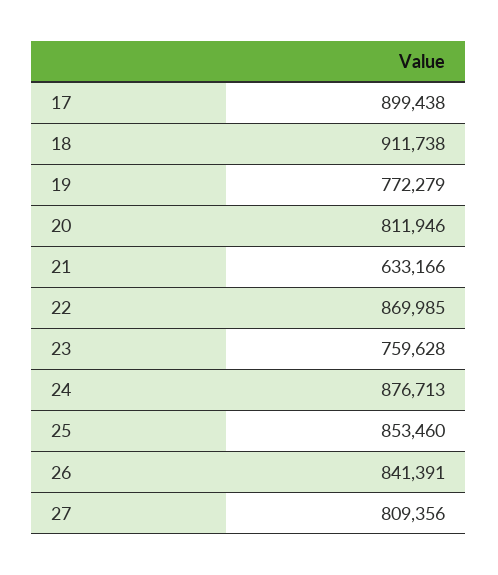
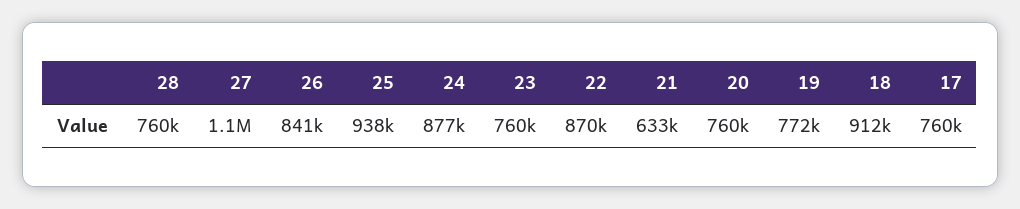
  {
-   "17": 899438,
+   "17": 760000,
    "18": 911738,
    "19": 772279,
-   "20": 811946,
+   "20": 760000,
    "21": 633166,
    "22": 869985,
    "23": 759628,
    "24": 876713,
-   "25": 853460,
+   "25": 938000,
    "26": 841391,
-   "27": 809356
+   "27": 1100000,
+   "28": 760000
  }

